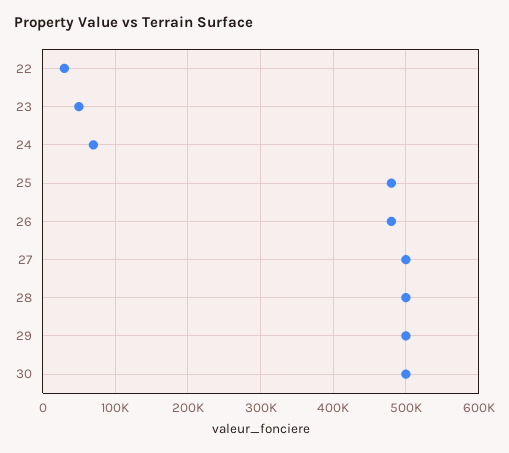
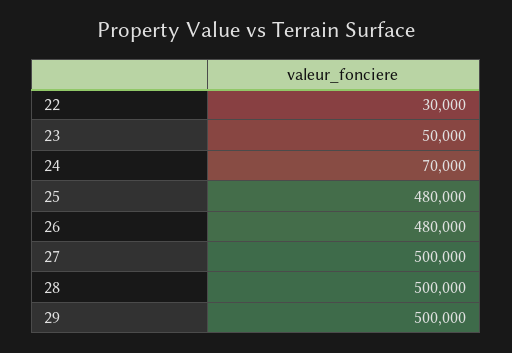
  {
    "22": 30000,
    "23": 50000,
    "24": 70000,
    "25": 480000,
    "26": 480000,
    "27": 500000,
    "28": 500000,
-   "29": 500000,
+   "29": 500000
-   "30": 500000
  }

